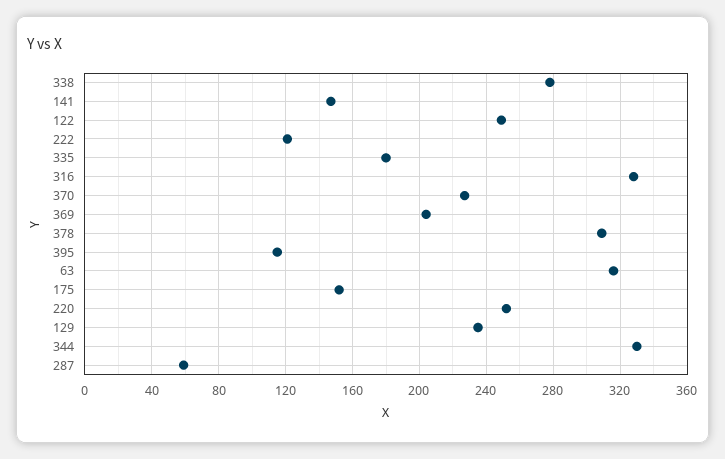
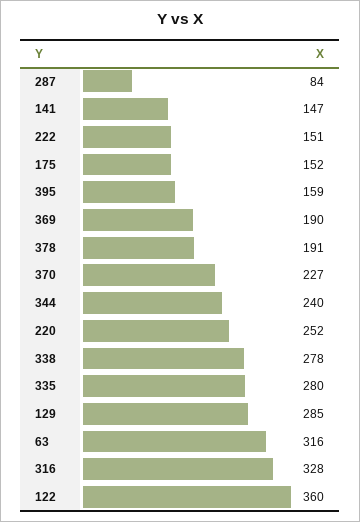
  {
    "338": 278,
    "141": 147,
-   "122": 250,
+   "122": 360,
-   "222": 120,
+   "222": 151,
-   "335": 180,
+   "335": 280,
    "316": 328,
    "370": 227,
-   "369": 205,
+   "369": 190,
-   "378": 310,
+   "378": 191,
-   "395": 115,
+   "395": 159,
    "63": 316,
    "175": 152,
    "220": 252,
-   "129": 235,
+   "129": 285,
-   "344": 330,
+   "344": 240,
-   "287": 60
+   "287": 84
  }

